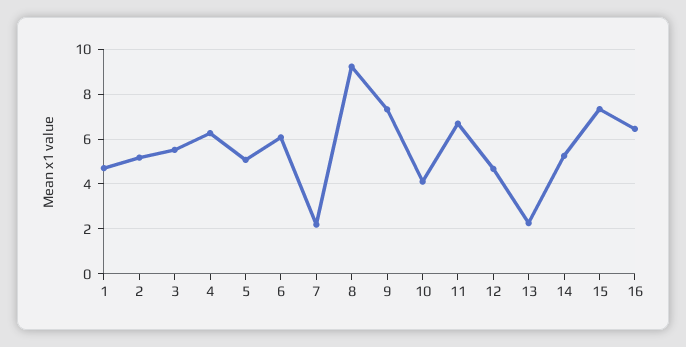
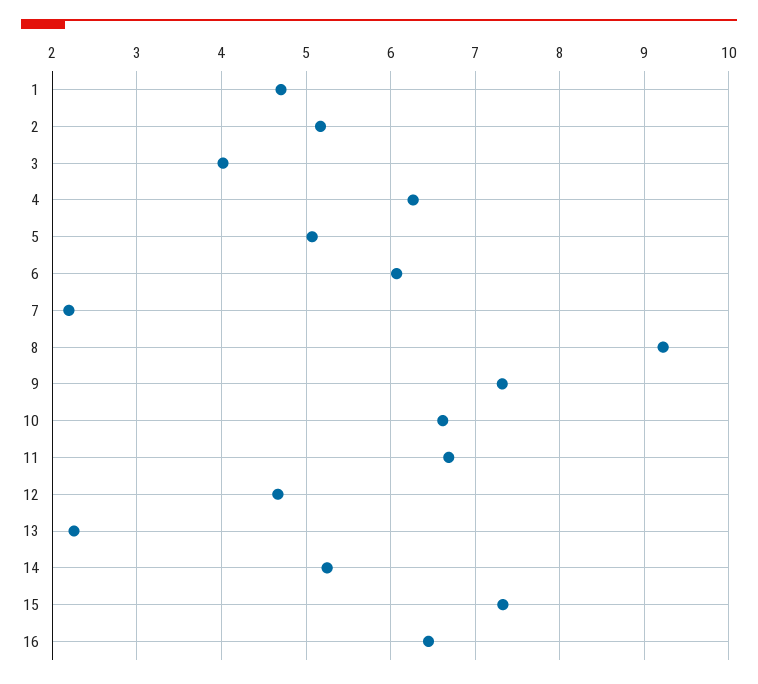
  {
    "1": 4.7,
    "2": 5.2,
-   "3": 5.5,
+   "3": 4,
    "4": 6.3,
    "5": 5.1,
    "6": 6.1,
    "7": 2.2,
    "8": 9.2,
    "9": 7.3,
-   "10": 4,
+   "10": 6.6,
    "11": 6.7,
    "12": 4.7,
    "13": 2.3,
    "14": 5.2,
    "15": 7.3,
    "16": 6.4
  }

